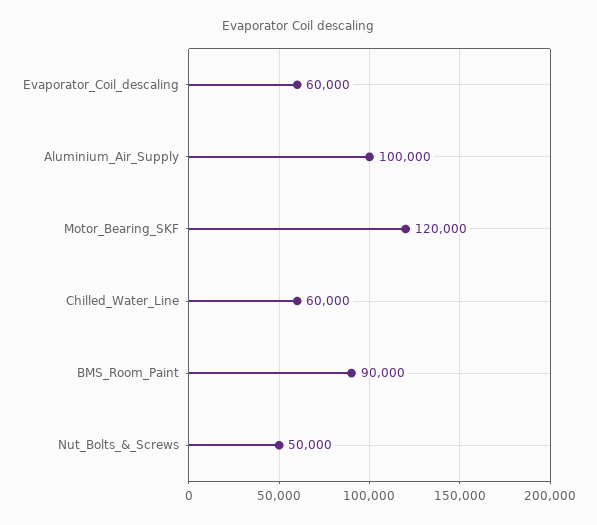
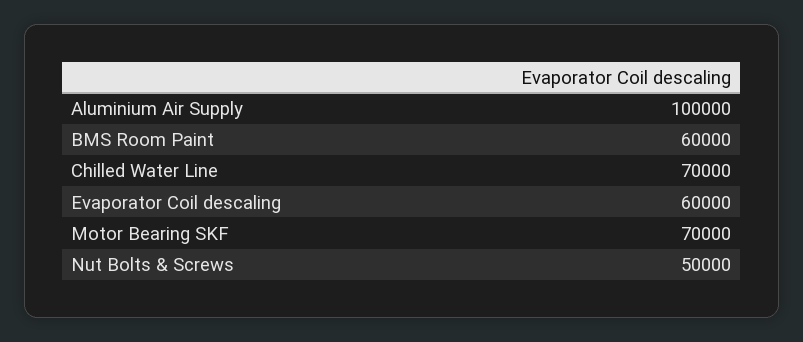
  {
    "Evaporator_Coil_descaling": 60000,
    "Aluminium_Air_Supply": 100000,
-   "Motor_Bearing_SKF": 120000,
+   "Motor_Bearing_SKF": 70000,
-   "Chilled_Water_Line": 60000,
+   "Chilled_Water_Line": 70000,
-   "BMS_Room_Paint": 90000,
+   "BMS_Room_Paint": 60000,
    "Nut_Bolts_&_Screws": 50000
  }

